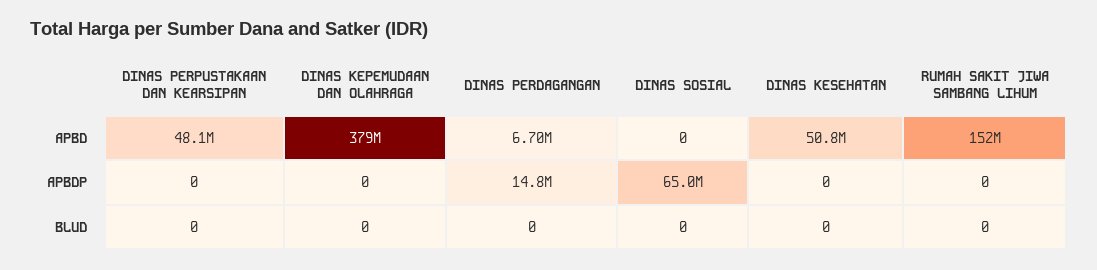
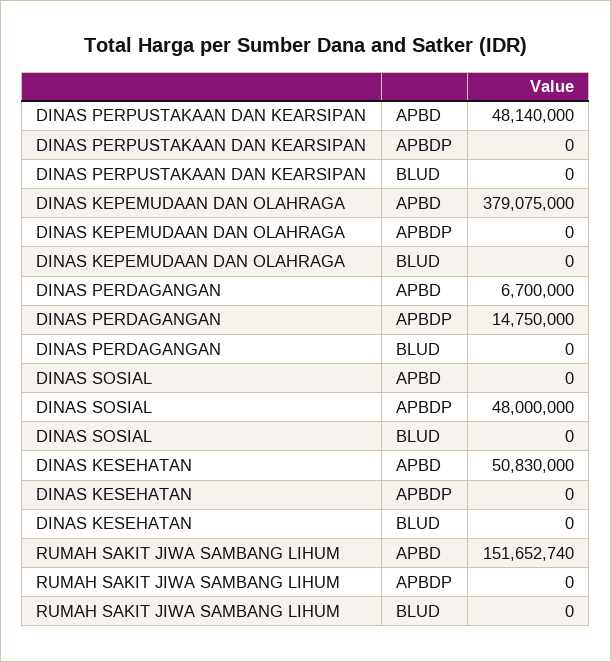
  {
    "DINAS PERPUSTAKAAN DAN KEARSIPAN": {
      "APBD": 48140000,
      "APBDP": 0,
      "BLUD": 0
    },
    "DINAS KEPEMUDAAN DAN OLAHRAGA": {
      "APBD": 379075000,
      "APBDP": 0,
      "BLUD": 0
    },
    "DINAS PERDAGANGAN": {
      "APBD": 6700000,
      "APBDP": 14750000,
      "BLUD": 0
    },
    "DINAS SOSIAL": {
      "APBD": 0,
-     "APBDP": 65000000,
+     "APBDP": 48000000,
      "BLUD": 0
    },
    "DINAS KESEHATAN": {
      "APBD": 50830000,
      "APBDP": 0,
      "BLUD": 0
    },
    "RUMAH SAKIT JIWA SAMBANG LIHUM": {
      "APBD": 151652740,
      "APBDP": 0,
      "BLUD": 0
    }
  }

